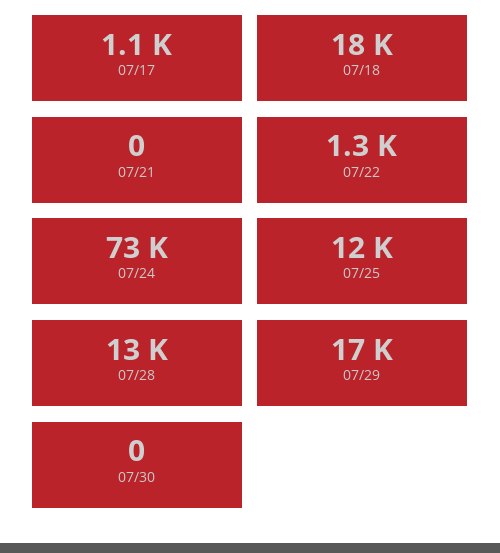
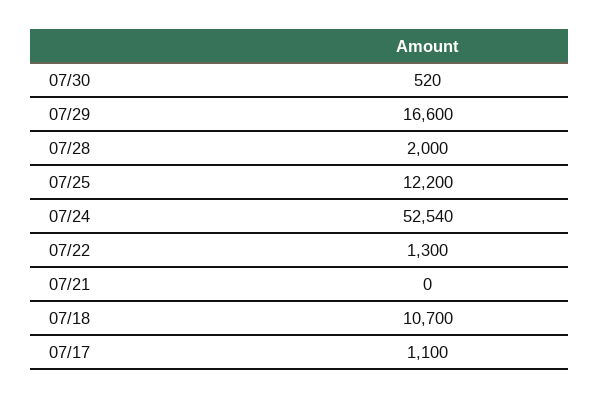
  {
    "07/17": 1100,
-   "07/18": 18000,
+   "07/18": 10700,
    "07/21": 0,
    "07/22": 1300,
-   "07/24": 73000,
+   "07/24": 52540,
    "07/25": 12200,
-   "07/28": 13000,
+   "07/28": 2000,
    "07/29": 16600,
-   "07/30": 0
+   "07/30": 520
  }

